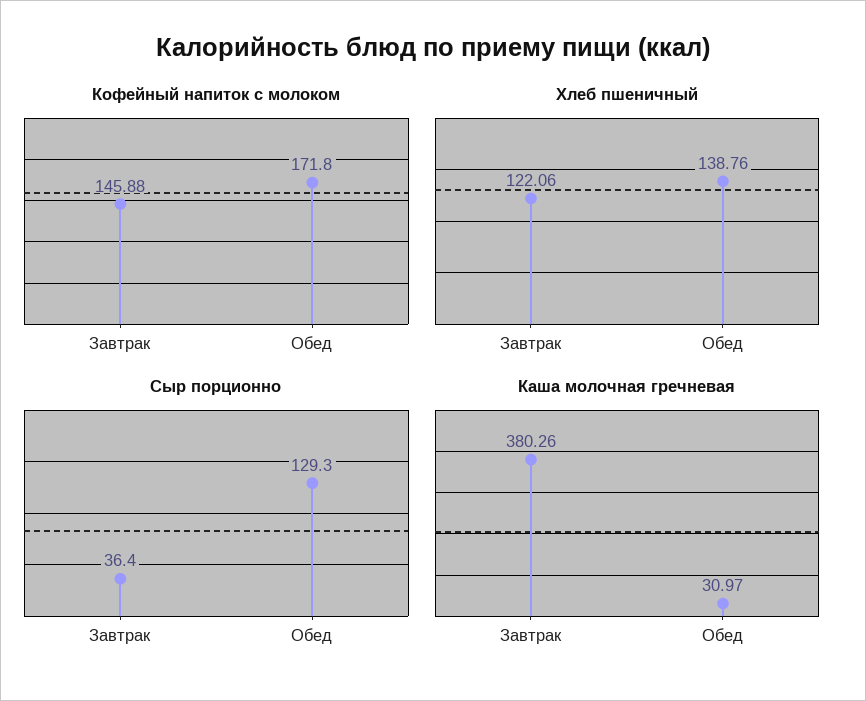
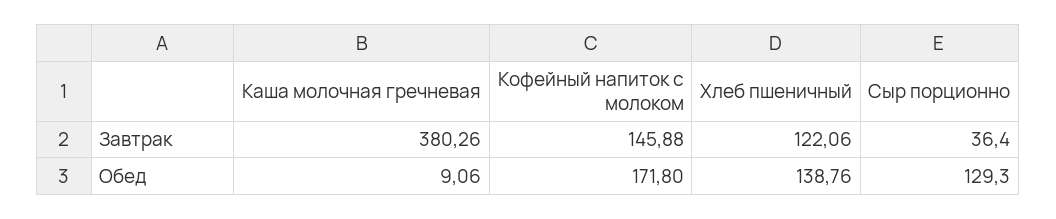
  {
    "Кофейный напиток с молоком": {
      "Завтрак": 145.88,
      "Обед": 171.8
    },
    "Хлеб пшеничный": {
      "Завтрак": 122.06,
      "Обед": 138.76
    },
    "Сыр порционно": {
      "Завтрак": 36.4,
      "Обед": 129.3
    },
    "Каша молочная гречневая": {
      "Завтрак": 380.26,
-     "Обед": 30.97
+     "Обед": 9.06
    }
  }

